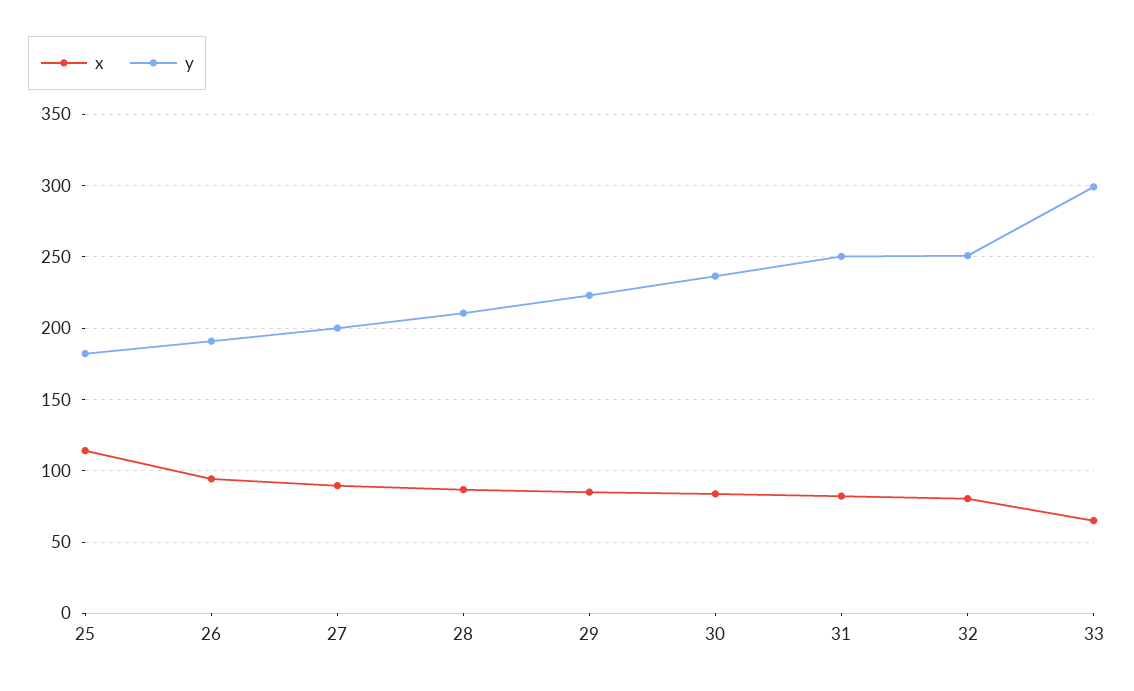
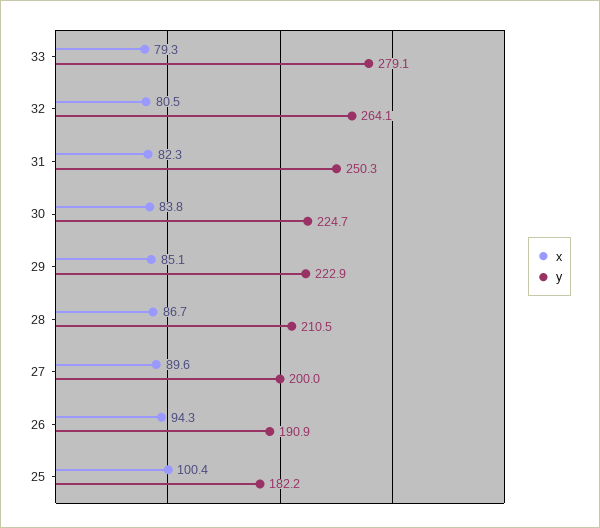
  {
    "x": {
-     "25": 115,
+     "25": 100.4,
      "26": 94.3,
      "27": 89.6,
      "28": 86.7,
      "29": 85.1,
      "30": 83.8,
      "31": 82.3,
      "32": 80.5,
-     "33": 65
+     "33": 79.3
    },
    "y": {
      "25": 182.2,
      "26": 190.9,
      "27": 200,
      "28": 210.5,
      "29": 222.9,
-     "30": 235,
+     "30": 224.7,
      "31": 250.3,
-     "32": 250,
+     "32": 264.1,
-     "33": 300
+     "33": 279.1
    }
  }

